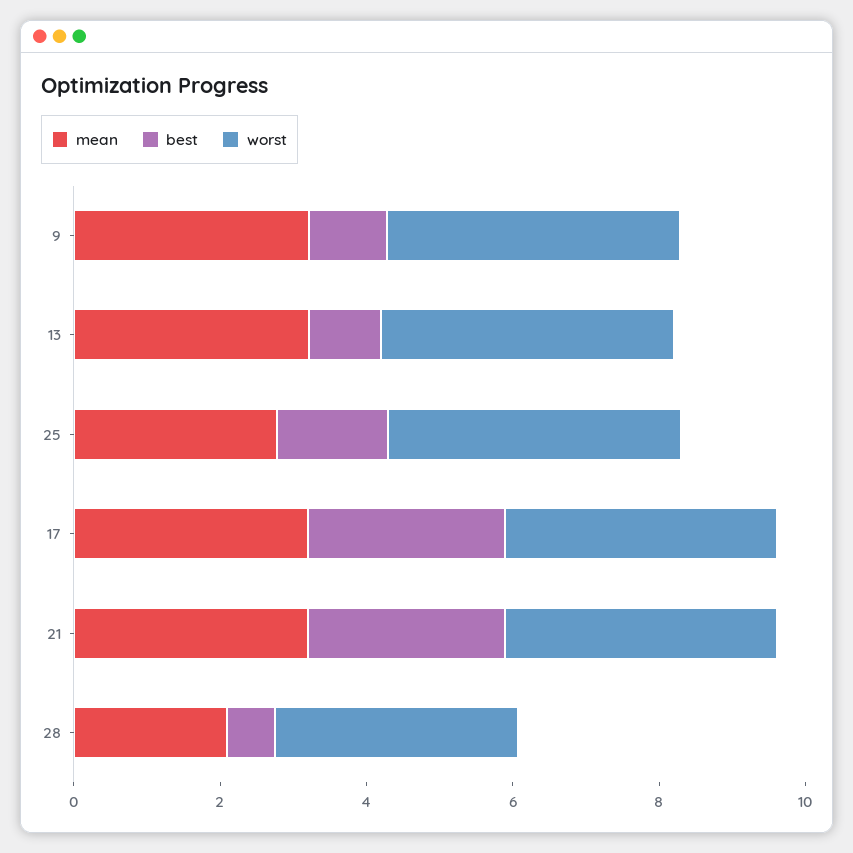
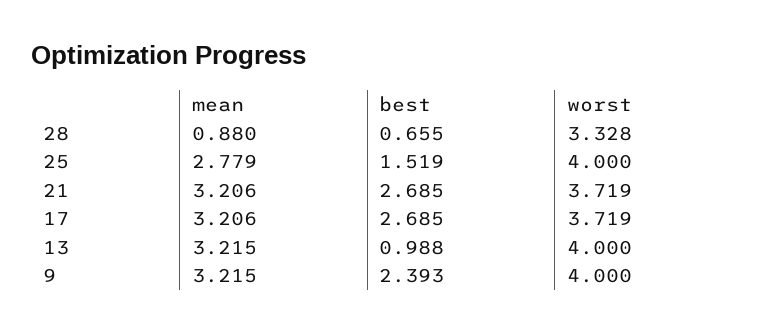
  {
    "mean": {
      "9": 3.215,
      "13": 3.215,
      "25": 2.779,
      "17": 3.206,
      "21": 3.206,
-     "28": 2
+     "28": 0.88
    },
    "best": {
-     "9": 1,
+     "9": 2.393,
      "13": 0.988,
      "25": 1.519,
      "17": 2.685,
      "21": 2.685,
      "28": 0.655
    },
    "worst": {
      "9": 4,
      "13": 4,
      "25": 4,
      "17": 3.719,
      "21": 3.719,
      "28": 3.328
    }
  }

